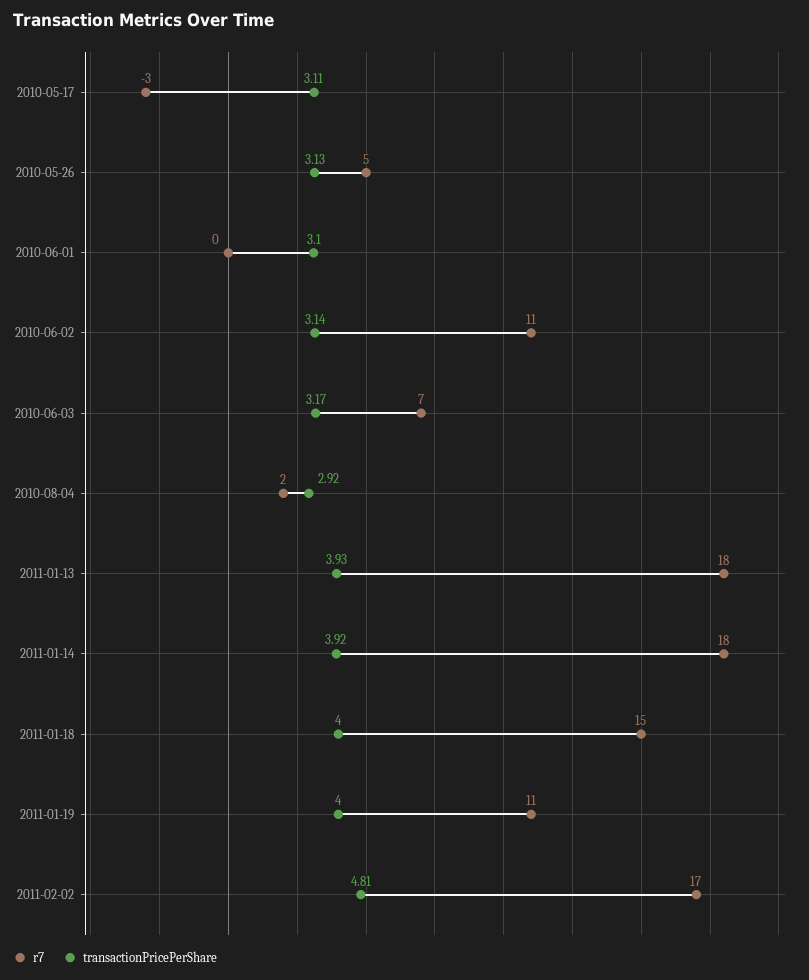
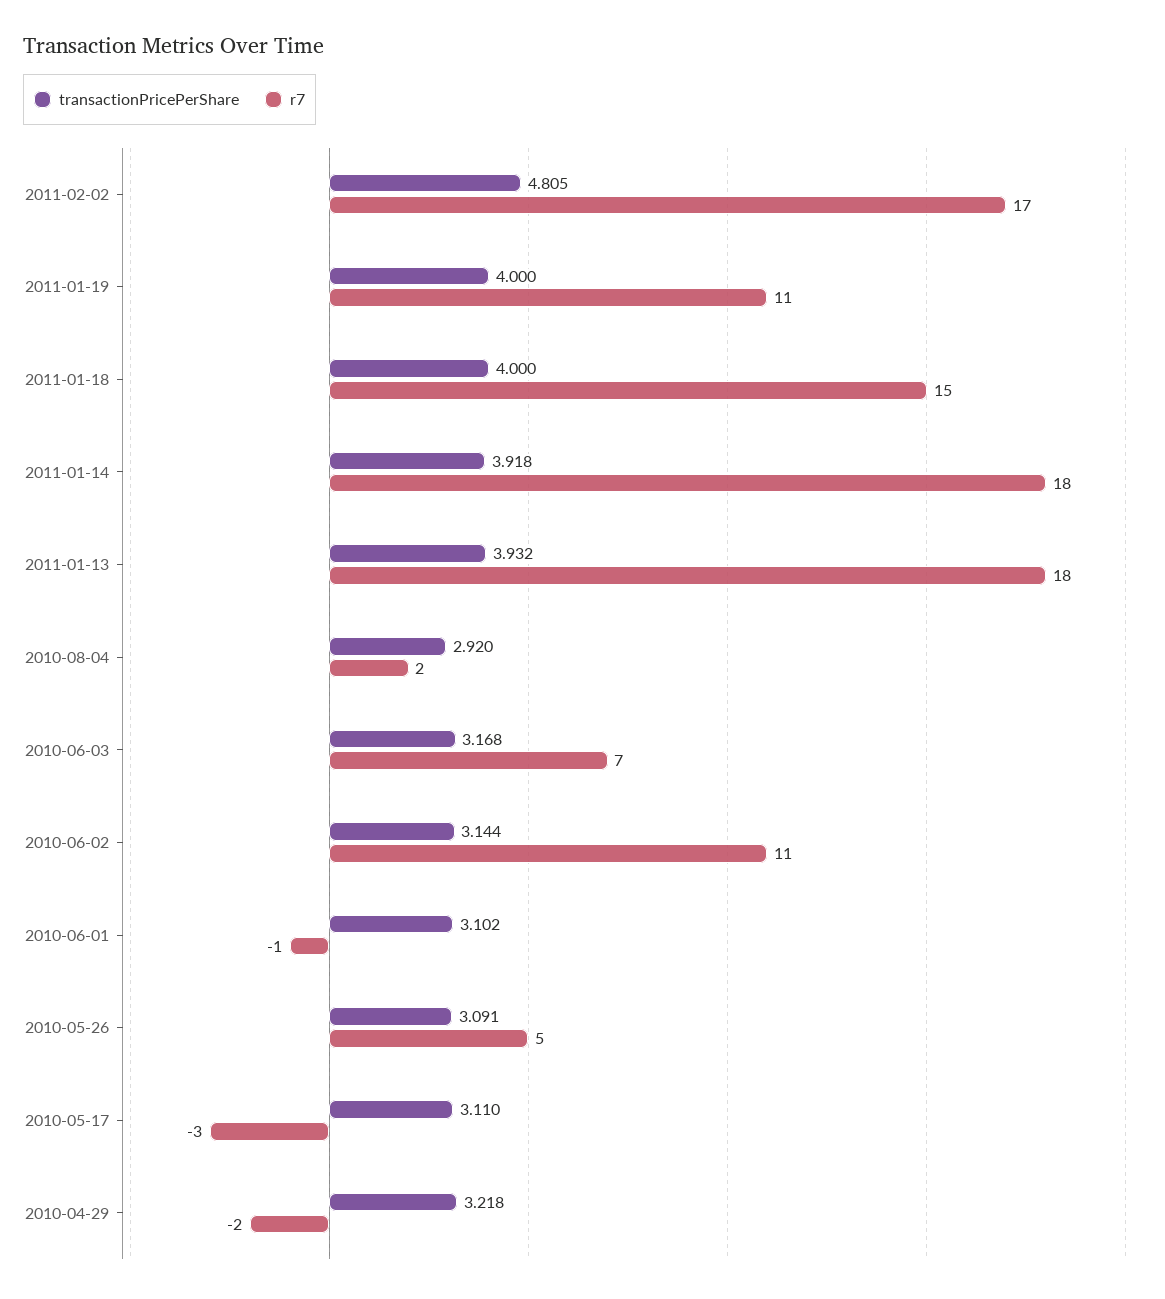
  {
    "r7": {
      "2010-05-17": -3,
      "2010-05-26": 5,
-     "2010-06-01": 0,
+     "2010-06-01": -1,
      "2010-06-02": 11,
      "2010-06-03": 7,
      "2010-08-04": 2,
      "2011-01-13": 18,
      "2011-01-14": 18,
      "2011-01-18": 15,
      "2011-01-19": 11,
-     "2011-02-02": 17
+     "2011-02-02": 17,
+     "2010-04-29": -2
    },
    "transactionPricePerShare": {
      "2010-05-17": 3.11,
-     "2010-05-26": 3.13,
+     "2010-05-26": 3.091,
      "2010-06-01": 3.102,
      "2010-06-02": 3.144,
      "2010-06-03": 3.168,
      "2010-08-04": 2.92,
      "2011-01-13": 3.932,
      "2011-01-14": 3.918,
      "2011-01-18": 4,
      "2011-01-19": 4,
-     "2011-02-02": 4.805
+     "2011-02-02": 4.805,
+     "2010-04-29": 3.218
    }
  }

